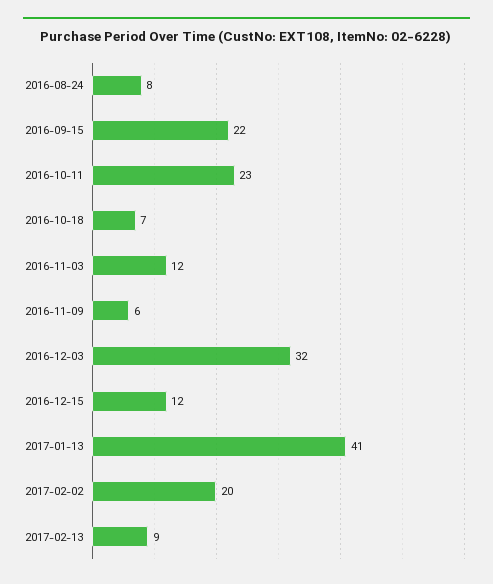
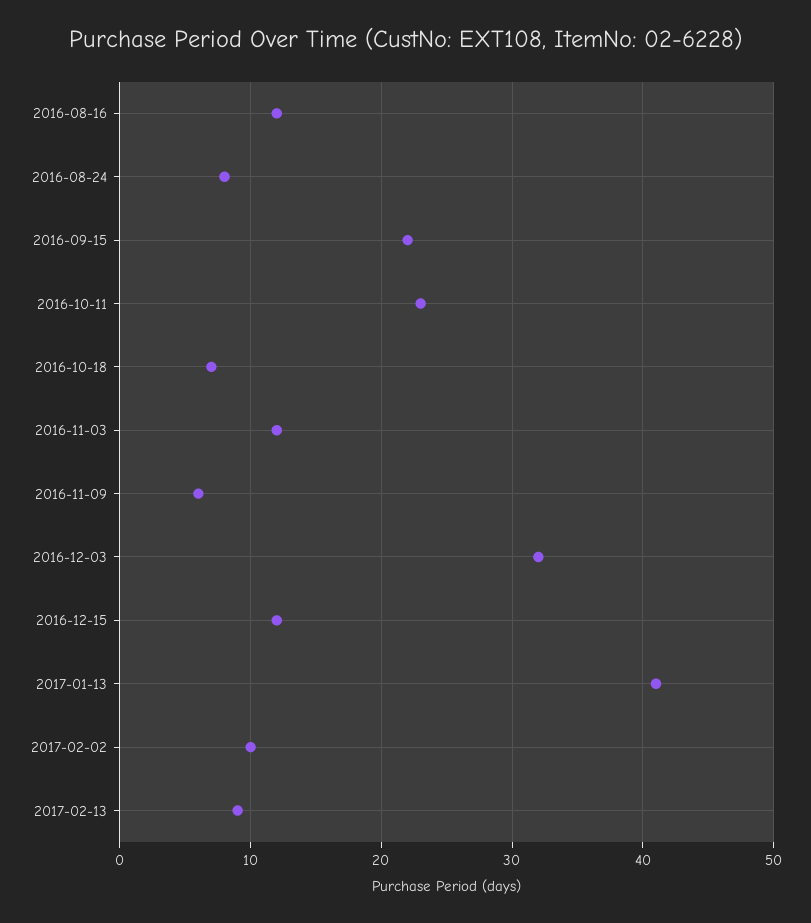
  {
    "2016-08-24": 8,
    "2016-09-15": 22,
    "2016-10-11": 23,
    "2016-10-18": 7,
    "2016-11-03": 12,
    "2016-11-09": 6,
    "2016-12-03": 32,
    "2016-12-15": 12,
    "2017-01-13": 41,
-   "2017-02-02": 20,
+   "2017-02-02": 10,
-   "2017-02-13": 9
+   "2017-02-13": 9,
+   "2016-08-16": 12
  }

